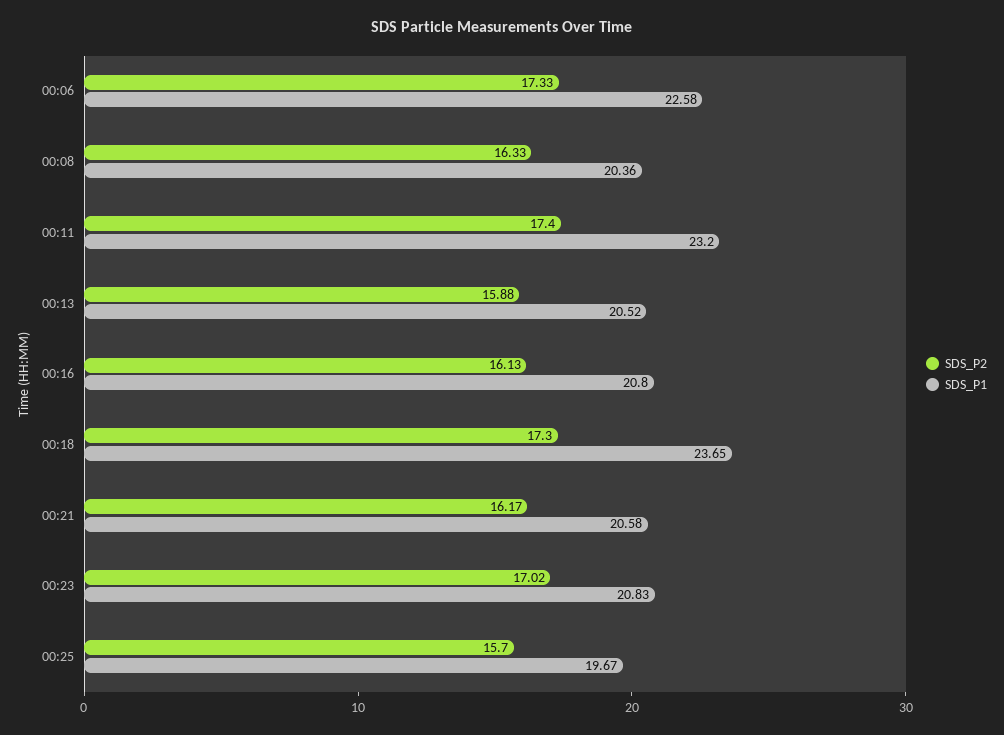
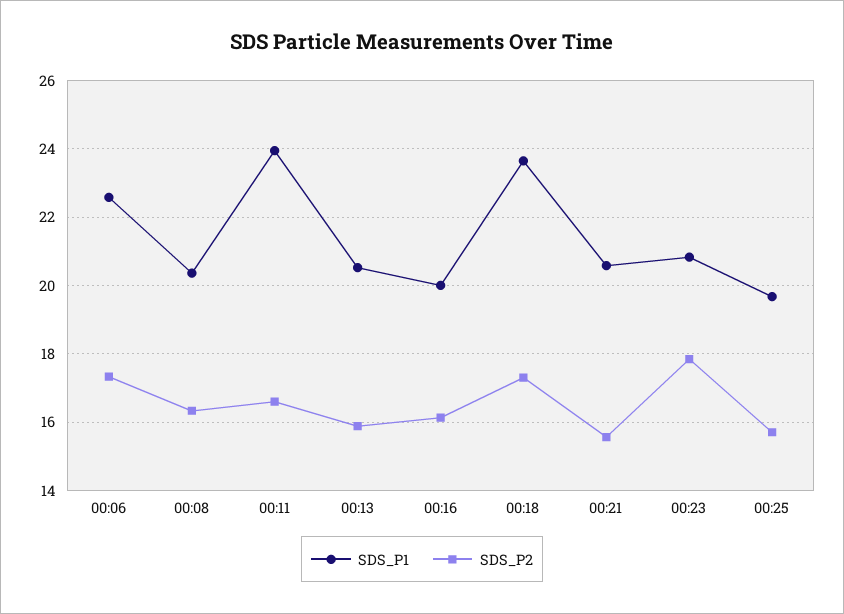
  {
    "SDS_P2": {
      "00:06": 17.33,
      "00:08": 16.33,
-     "00:11": 17.4,
+     "00:11": 16.6,
      "00:13": 15.88,
      "00:16": 16.13,
      "00:18": 17.3,
-     "00:21": 16.17,
+     "00:21": 15.6,
-     "00:23": 17.02,
+     "00:23": 17.8,
      "00:25": 15.7
    },
    "SDS_P1": {
      "00:06": 22.58,
      "00:08": 20.36,
-     "00:11": 23.2,
+     "00:11": 24,
      "00:13": 20.52,
-     "00:16": 20.8,
+     "00:16": 20,
      "00:18": 23.65,
      "00:21": 20.58,
      "00:23": 20.83,
      "00:25": 19.67
    }
  }

